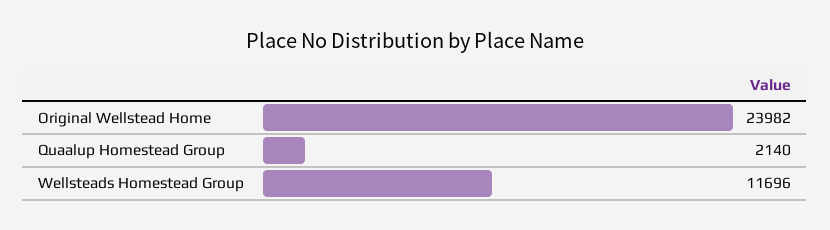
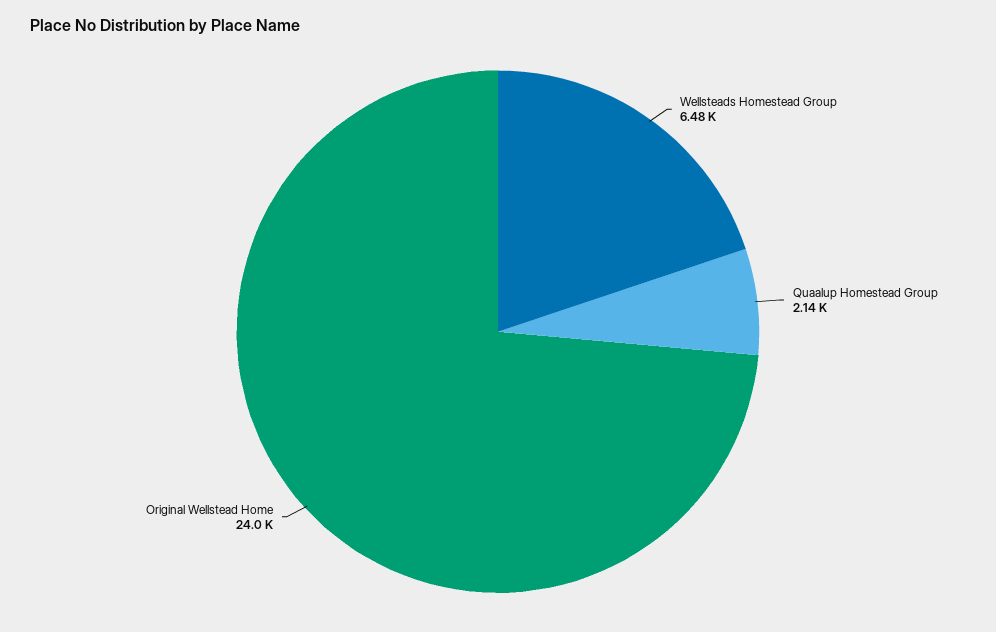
  {
    "Original Wellstead Home": 23982,
    "Quaalup Homestead Group": 2140,
-   "Wellsteads Homestead Group": 11696
+   "Wellsteads Homestead Group": 6480
  }

